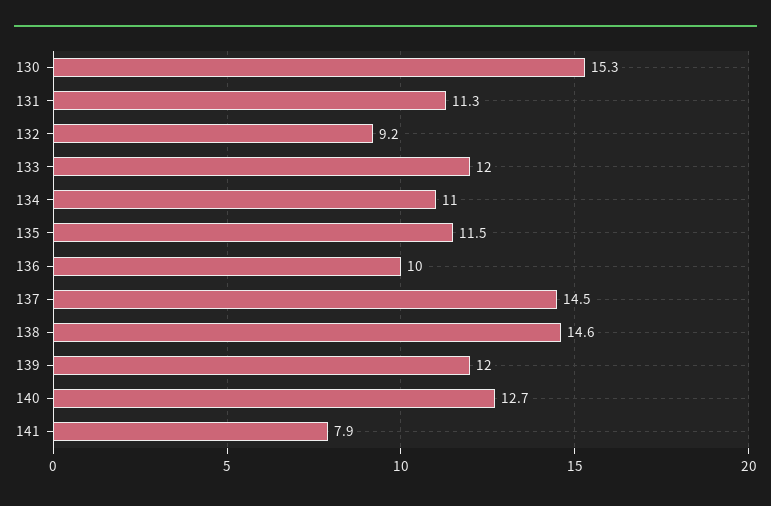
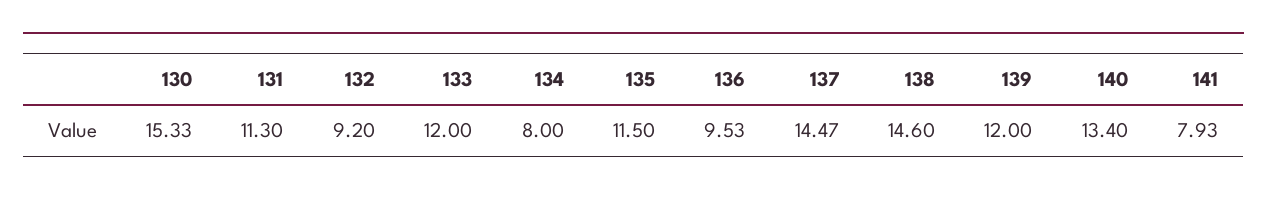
  {
    "130": 15.33,
    "131": 11.3,
    "132": 9.2,
    "133": 12,
-   "134": 11,
+   "134": 8,
    "135": 11.5,
-   "136": 10,
+   "136": 9.53,
    "137": 14.47,
    "138": 14.6,
    "139": 12,
-   "140": 12.7,
+   "140": 13.4,
    "141": 7.93
  }

